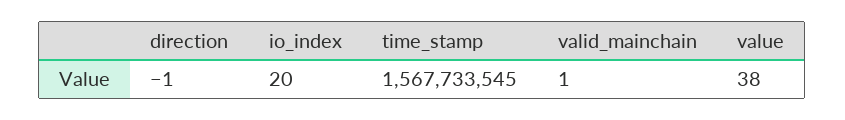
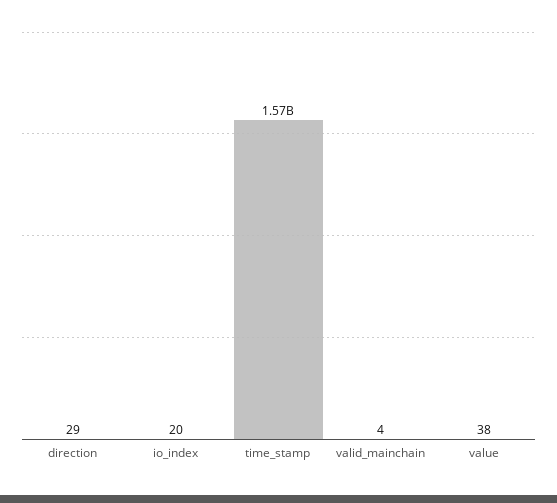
  {
-   "direction": -1,
+   "direction": 29,
    "io_index": 20,
    "time_stamp": 1567733545,
-   "valid_mainchain": 1,
+   "valid_mainchain": 4,
    "value": 38
  }

